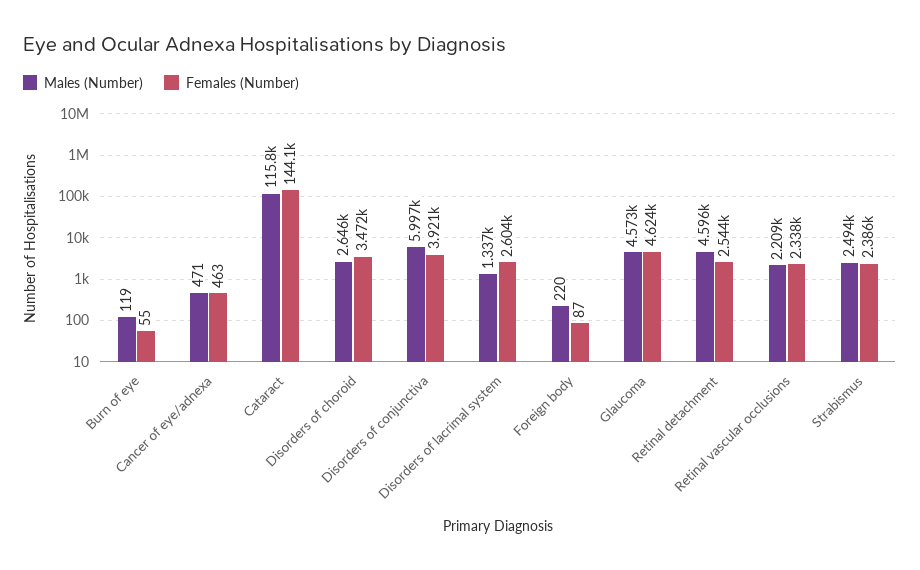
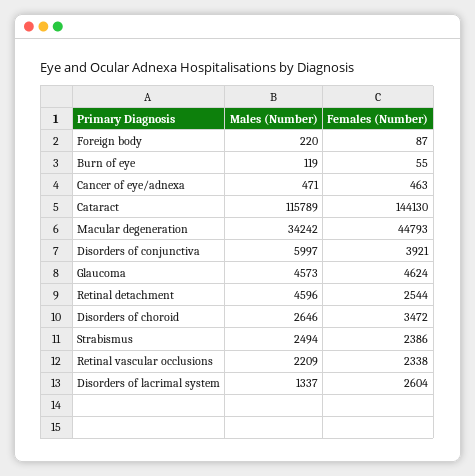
  {
    "Males (Number)": {
      "Burn of eye": 119,
      "Cancer of eye/adnexa": 471,
      "Cataract": 115789,
      "Disorders of choroid": 2646,
      "Disorders of conjunctiva": 5997,
      "Disorders of lacrimal system": 1337,
      "Foreign body": 220,
      "Glaucoma": 4573,
      "Retinal detachment": 4596,
      "Retinal vascular occlusions": 2209,
-     "Strabismus": 2494
+     "Strabismus": 2494,
+     "Macular degeneration": 34242
    },
    "Females (Number)": {
      "Burn of eye": 55,
      "Cancer of eye/adnexa": 463,
      "Cataract": 144130,
      "Disorders of choroid": 3472,
      "Disorders of conjunctiva": 3921,
      "Disorders of lacrimal system": 2604,
      "Foreign body": 87,
      "Glaucoma": 4624,
      "Retinal detachment": 2544,
      "Retinal vascular occlusions": 2338,
-     "Strabismus": 2386
+     "Strabismus": 2386,
+     "Macular degeneration": 44793
    }
  }

